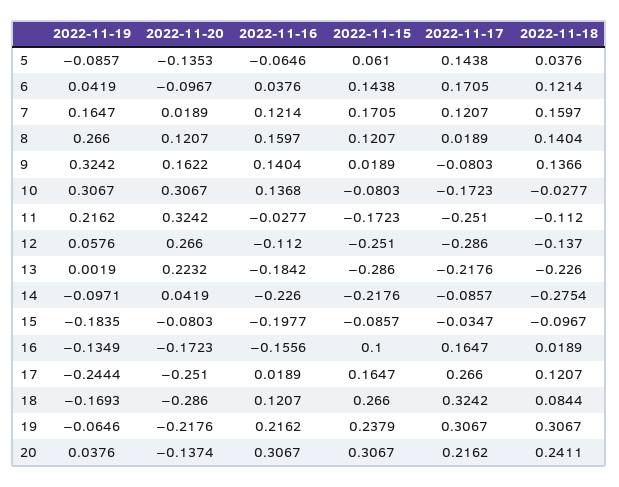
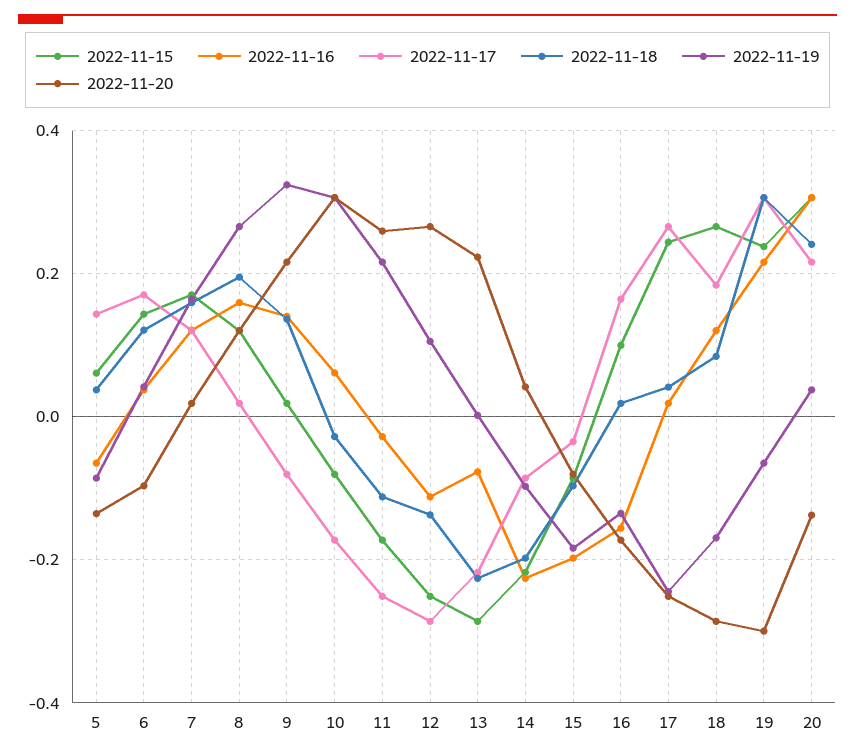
  {
    "2022-11-19": {
      "5": -0.0857,
      "6": 0.0419,
      "7": 0.1647,
      "8": 0.266,
      "9": 0.3242,
      "10": 0.3067,
      "11": 0.2162,
-     "12": 0.0576,
+     "12": 0.1,
      "13": 0.0019,
      "14": -0.0971,
      "15": -0.1835,
      "16": -0.1349,
      "17": -0.2444,
      "18": -0.1693,
      "19": -0.0646,
      "20": 0.0376
    },
    "2022-11-20": {
      "5": -0.1353,
      "6": -0.0967,
      "7": 0.0189,
      "8": 0.1207,
-     "9": 0.1622,
+     "9": 0.22,
      "10": 0.3067,
-     "11": 0.3242,
+     "11": 0.26,
      "12": 0.266,
      "13": 0.2232,
      "14": 0.0419,
      "15": -0.0803,
      "16": -0.1723,
      "17": -0.251,
      "18": -0.286,
-     "19": -0.2176,
+     "19": -0.3,
      "20": -0.1374
    },
    "2022-11-16": {
      "5": -0.0646,
      "6": 0.0376,
      "7": 0.1214,
      "8": 0.1597,
      "9": 0.1404,
-     "10": 0.1368,
+     "10": 0.06,
      "11": -0.0277,
      "12": -0.112,
-     "13": -0.1842,
+     "13": -0.08,
      "14": -0.226,
      "15": -0.1977,
      "16": -0.1556,
      "17": 0.0189,
      "18": 0.1207,
      "19": 0.2162,
      "20": 0.3067
    },
    "2022-11-15": {
      "5": 0.061,
      "6": 0.1438,
      "7": 0.1705,
      "8": 0.1207,
      "9": 0.0189,
      "10": -0.0803,
      "11": -0.1723,
      "12": -0.251,
      "13": -0.286,
      "14": -0.2176,
      "15": -0.0857,
      "16": 0.1,
-     "17": 0.1647,
+     "17": 0.24,
      "18": 0.266,
      "19": 0.2379,
      "20": 0.3067
    },
    "2022-11-17": {
      "5": 0.1438,
      "6": 0.1705,
      "7": 0.1207,
      "8": 0.0189,
      "9": -0.0803,
      "10": -0.1723,
      "11": -0.251,
      "12": -0.286,
      "13": -0.2176,
      "14": -0.0857,
      "15": -0.0347,
      "16": 0.1647,
      "17": 0.266,
-     "18": 0.3242,
+     "18": 0.18,
      "19": 0.3067,
      "20": 0.2162
    },
    "2022-11-18": {
      "5": 0.0376,
      "6": 0.1214,
      "7": 0.1597,
-     "8": 0.1404,
+     "8": 0.2,
      "9": 0.1366,
      "10": -0.0277,
      "11": -0.112,
      "12": -0.137,
      "13": -0.226,
-     "14": -0.2754,
+     "14": -0.2,
      "15": -0.0967,
      "16": 0.0189,
-     "17": 0.1207,
+     "17": 0.04,
      "18": 0.0844,
      "19": 0.3067,
      "20": 0.2411
    }
  }

